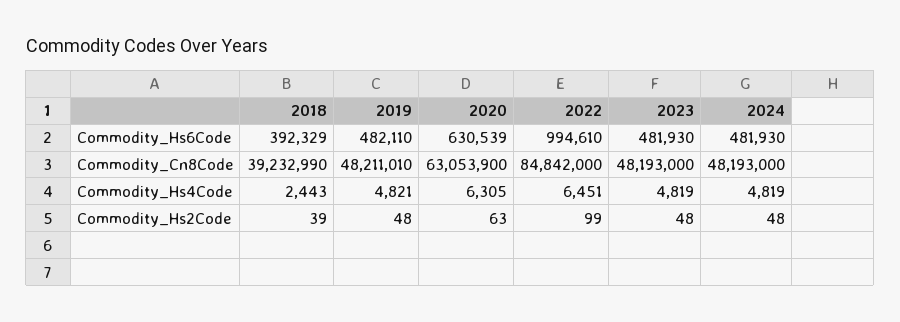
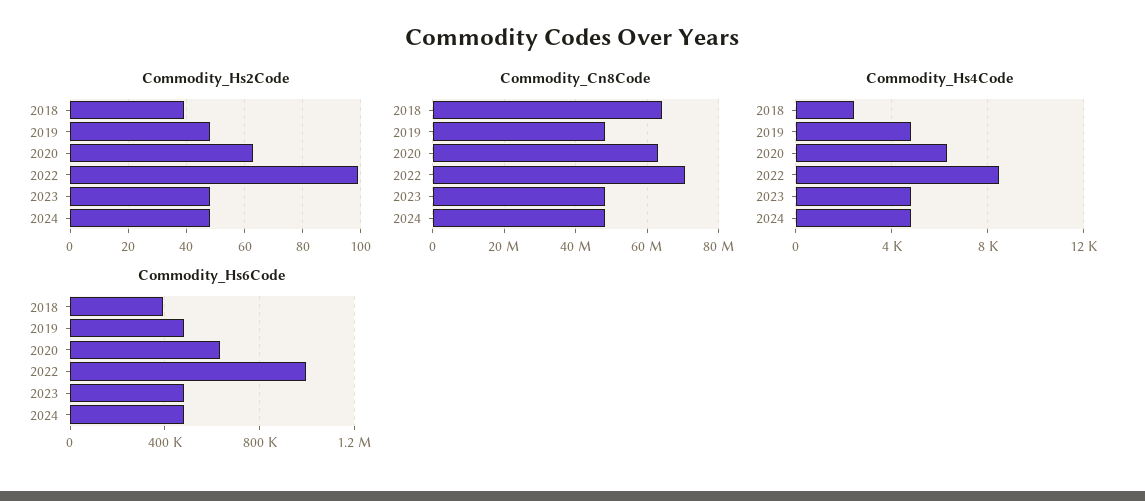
  {
    "Commodity_Hs6Code": {
      "2018": 392329,
      "2019": 482110,
      "2020": 630539,
      "2022": 994610,
      "2023": 481930,
      "2024": 481930
    },
    "Commodity_Cn8Code": {
-     "2018": 39232990,
+     "2018": 64000000,
      "2019": 48211010,
      "2020": 63053900,
-     "2022": 84842000,
+     "2022": 70000000,
      "2023": 48193000,
      "2024": 48193000
    },
    "Commodity_Hs4Code": {
      "2018": 2443,
      "2019": 4821,
      "2020": 6305,
-     "2022": 6451,
+     "2022": 8500,
      "2023": 4819,
      "2024": 4819
    },
    "Commodity_Hs2Code": {
      "2018": 39,
      "2019": 48,
      "2020": 63,
      "2022": 99,
      "2023": 48,
      "2024": 48
    }
  }

